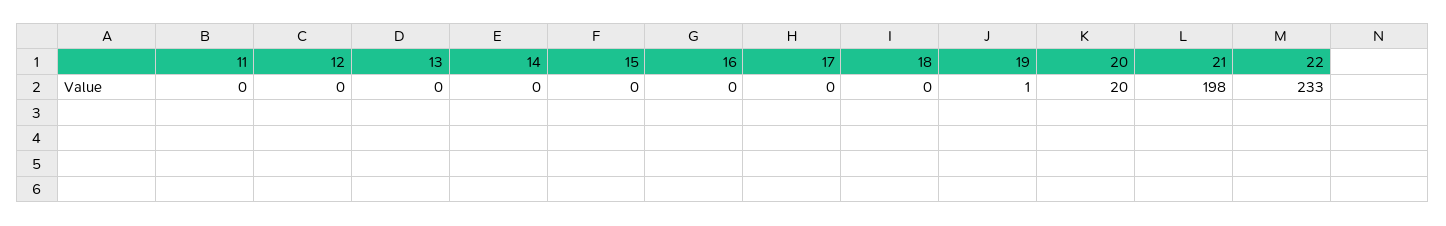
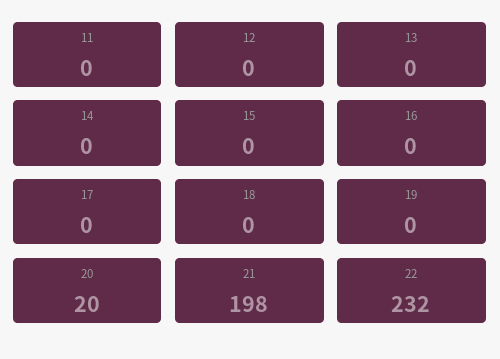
  {
    "11": 0,
    "12": 0,
    "13": 0,
    "14": 0,
    "15": 0,
    "16": 0,
    "17": 0,
    "18": 0,
-   "19": 1,
+   "19": 0,
    "20": 20,
    "21": 198,
-   "22": 233
+   "22": 232
  }

